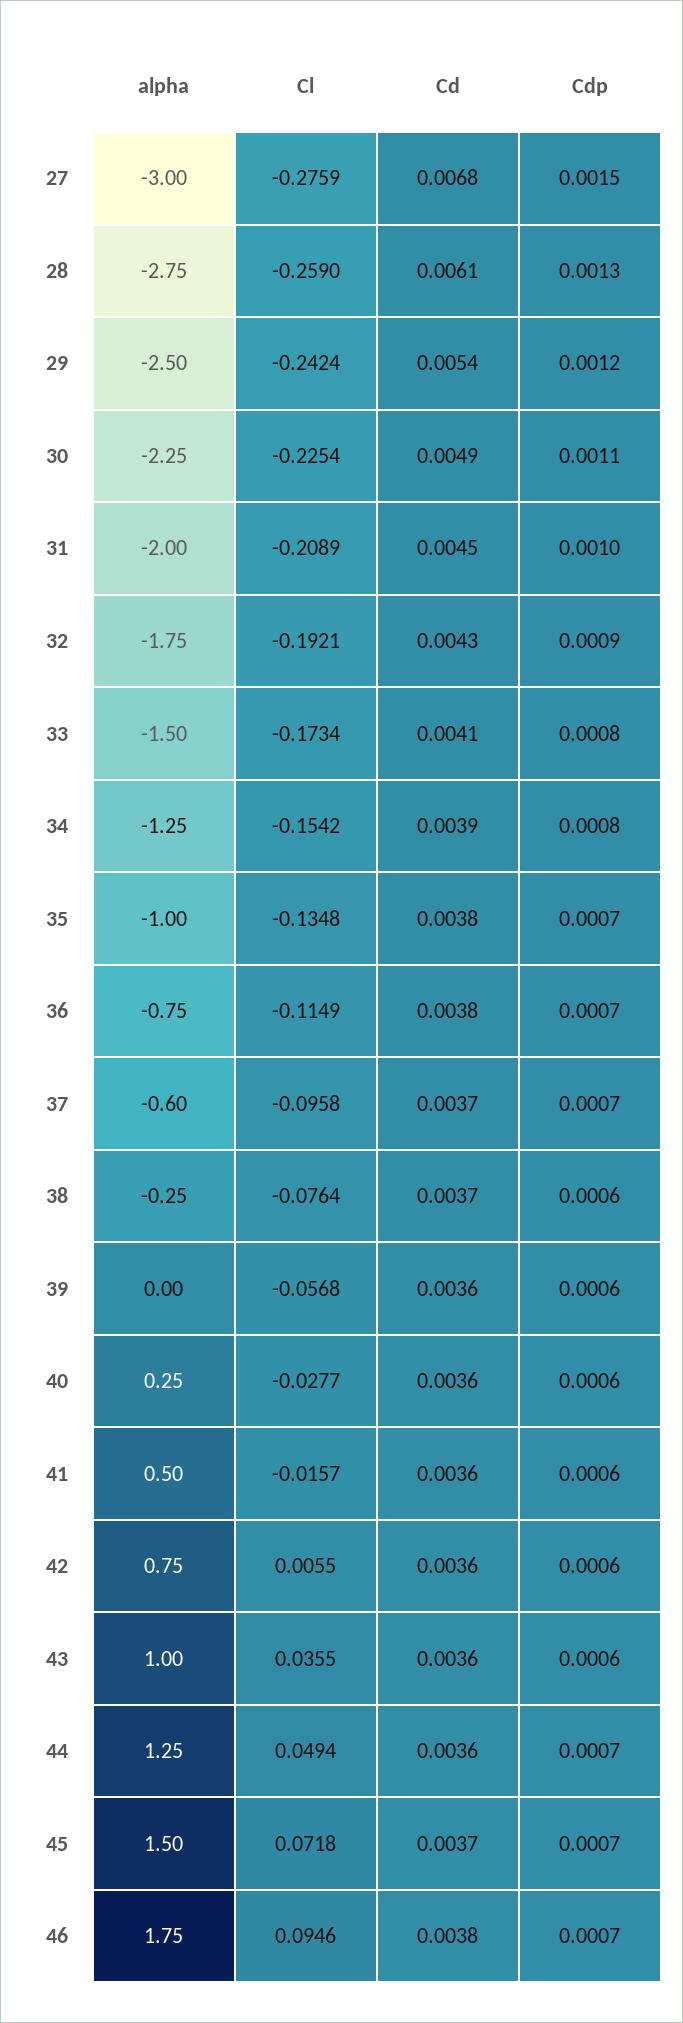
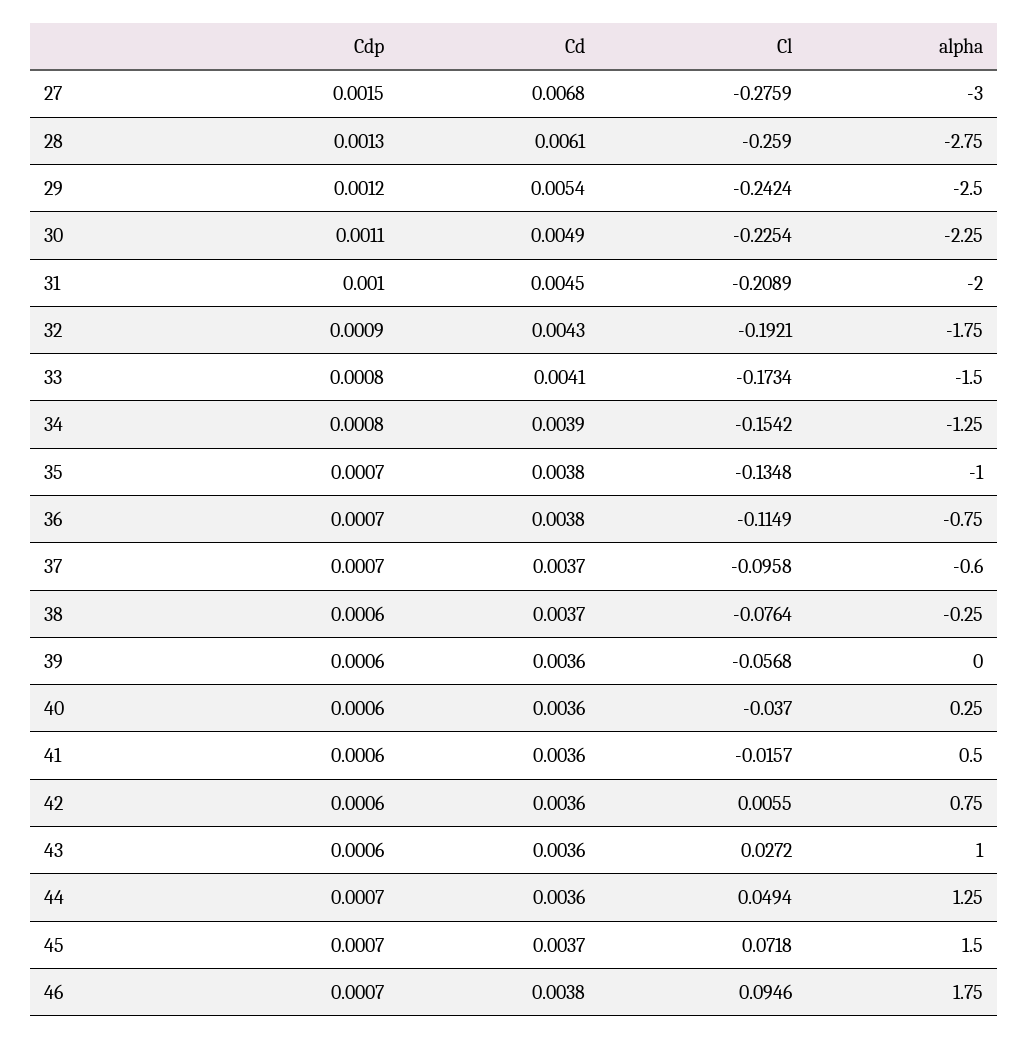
  {
    "alpha": {
      "27": -3,
      "28": -2.75,
      "29": -2.5,
      "30": -2.25,
      "31": -2,
      "32": -1.75,
      "33": -1.5,
      "34": -1.25,
      "35": -1,
      "36": -0.75,
      "37": -0.6,
      "38": -0.25,
      "39": 0,
      "40": 0.25,
      "41": 0.5,
      "42": 0.75,
      "43": 1,
      "44": 1.25,
      "45": 1.5,
      "46": 1.75
    },
    "Cl": {
      "27": -0.2759,
      "28": -0.259,
      "29": -0.2424,
      "30": -0.2254,
      "31": -0.2089,
      "32": -0.1921,
      "33": -0.1734,
      "34": -0.1542,
      "35": -0.1348,
      "36": -0.1149,
      "37": -0.0958,
      "38": -0.0764,
      "39": -0.0568,
-     "40": -0.0277,
+     "40": -0.037,
      "41": -0.0157,
      "42": 0.0055,
-     "43": 0.0355,
+     "43": 0.0272,
      "44": 0.0494,
      "45": 0.0718,
      "46": 0.0946
    },
    "Cd": {
      "27": 0.0068,
      "28": 0.0061,
      "29": 0.0054,
      "30": 0.0049,
      "31": 0.0045,
      "32": 0.0043,
      "33": 0.0041,
      "34": 0.0039,
      "35": 0.0038,
      "36": 0.0038,
      "37": 0.0037,
      "38": 0.0037,
      "39": 0.0036,
      "40": 0.0036,
      "41": 0.0036,
      "42": 0.0036,
      "43": 0.0036,
      "44": 0.0036,
      "45": 0.0037,
      "46": 0.0038
    },
    "Cdp": {
      "27": 0.0015,
      "28": 0.0013,
      "29": 0.0012,
      "30": 0.0011,
      "31": 0.001,
      "32": 0.0009,
      "33": 0.0008,
      "34": 0.0008,
      "35": 0.0007,
      "36": 0.0007,
      "37": 0.0007,
      "38": 0.0006,
      "39": 0.0006,
      "40": 0.0006,
      "41": 0.0006,
      "42": 0.0006,
      "43": 0.0006,
      "44": 0.0007,
      "45": 0.0007,
      "46": 0.0007
    }
  }

